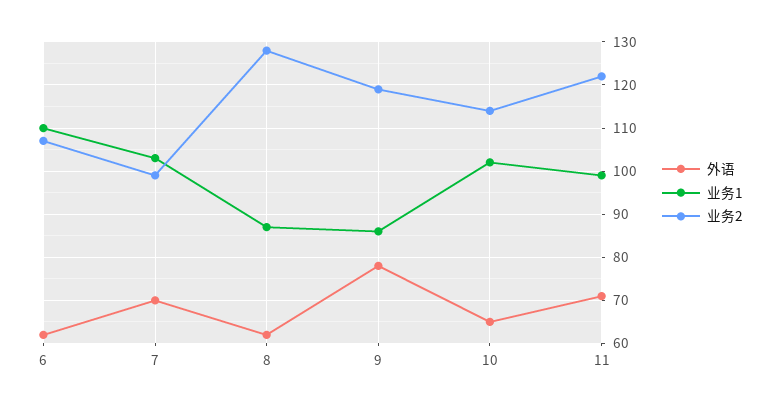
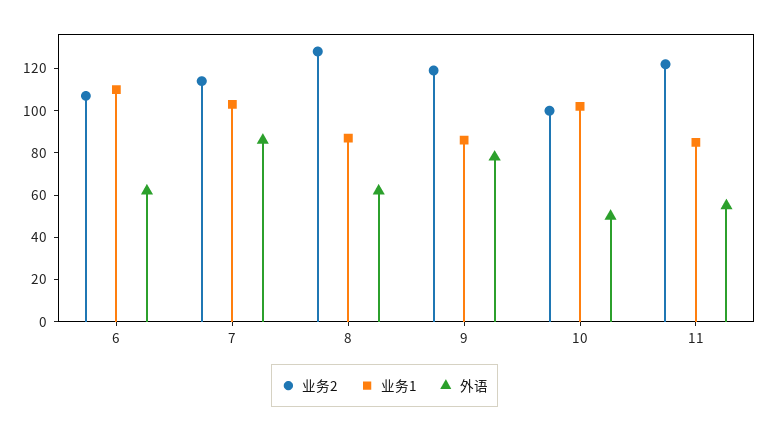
  {
    "外语": {
      "6": 60,
-     "7": 70,
+     "7": 85,
      "8": 60,
      "9": 80,
-     "10": 65,
+     "10": 50,
-     "11": 70
+     "11": 55
    },
    "业务1": {
      "6": 110,
      "7": 105,
      "8": 85,
      "9": 85,
      "10": 100,
-     "11": 100
+     "11": 85
    },
    "业务2": {
      "6": 105,
-     "7": 100,
+     "7": 115,
      "8": 130,
      "9": 120,
-     "10": 115,
+     "10": 100,
      "11": 120
    }
  }

